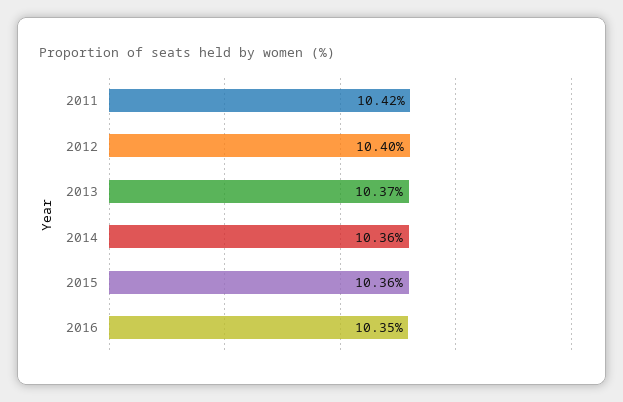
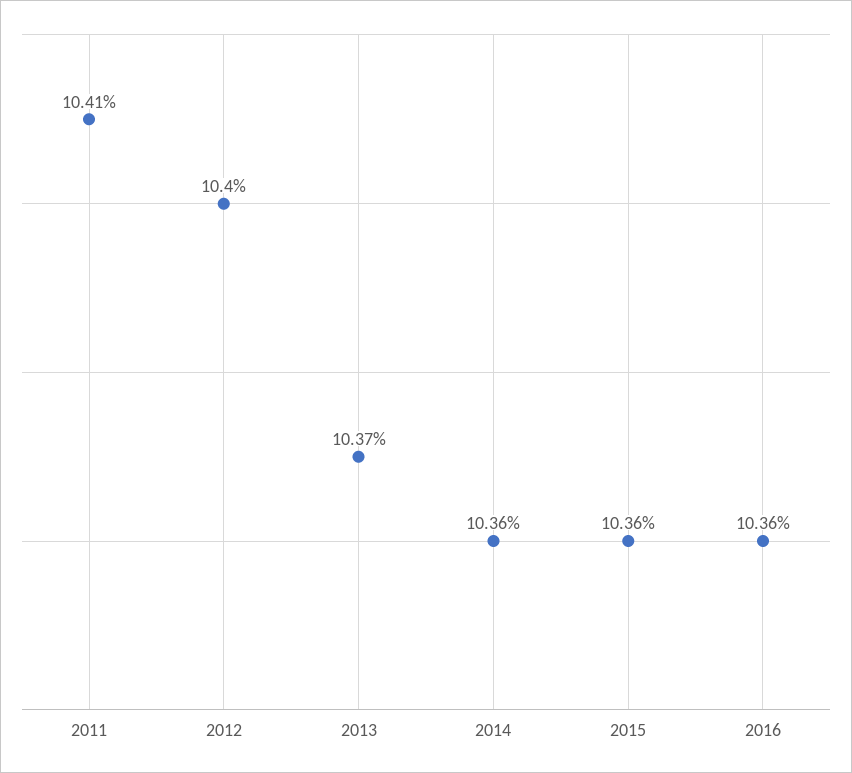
  {
-   "2011": 10.42,
+   "2011": 10.41,
    "2012": 10.4,
    "2013": 10.37,
    "2014": 10.36,
    "2015": 10.36,
-   "2016": 10.35
+   "2016": 10.36
  }

